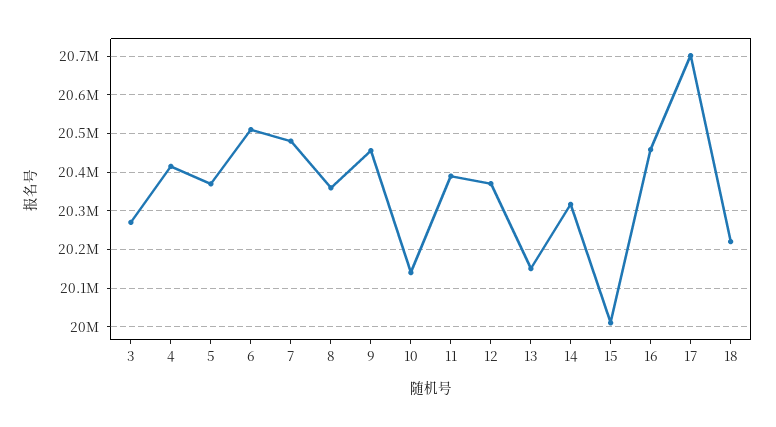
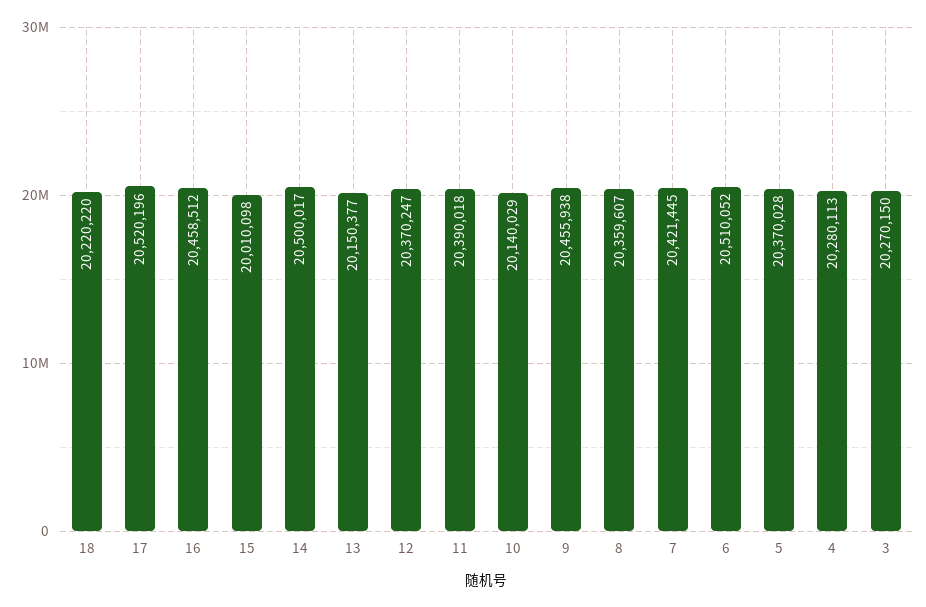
  {
    "3": 20270150,
-   "4": 20420000,
+   "4": 20280113,
    "5": 20370028,
    "6": 20510052,
-   "7": 20480000,
+   "7": 20421445,
    "8": 20359607,
    "9": 20455938,
    "10": 20140029,
    "11": 20390018,
    "12": 20370247,
    "13": 20150377,
-   "14": 20320000,
+   "14": 20500017,
    "15": 20010098,
    "16": 20458512,
-   "17": 20700000,
+   "17": 20520196,
    "18": 20220220
  }

